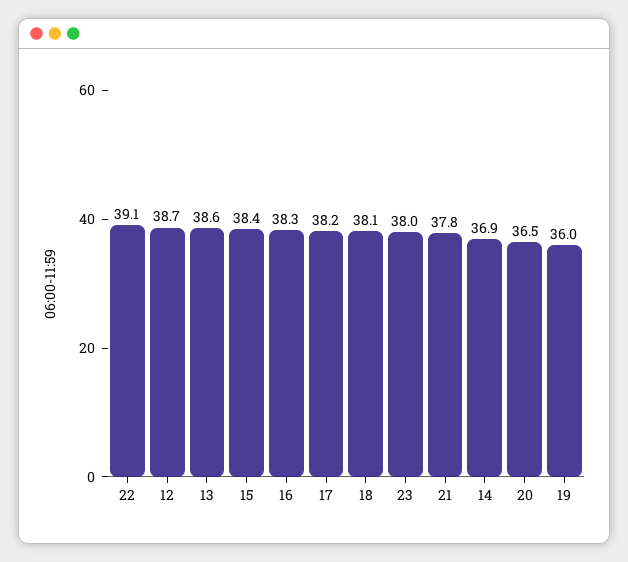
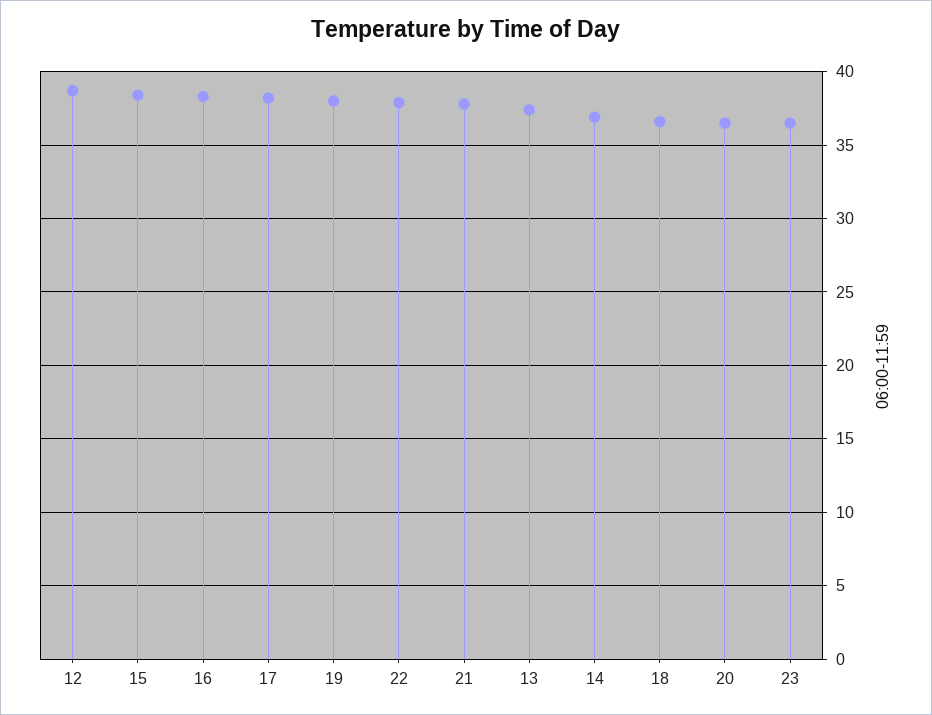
  {
-   "22": 39.1,
+   "22": 38,
    "12": 38.7,
-   "13": 38.6,
+   "13": 37.5,
    "15": 38.4,
    "16": 38.3,
    "17": 38.2,
-   "18": 38.1,
+   "18": 36.5,
-   "23": 38,
+   "23": 36.5,
    "21": 37.8,
    "14": 36.9,
    "20": 36.5,
-   "19": 36
+   "19": 38
  }

